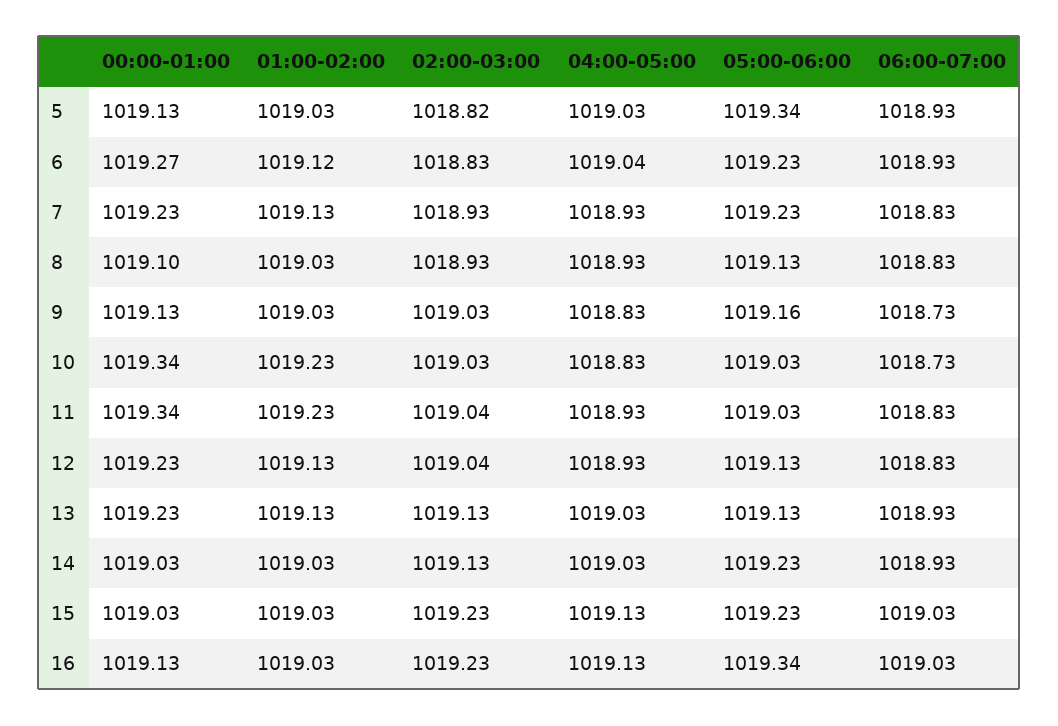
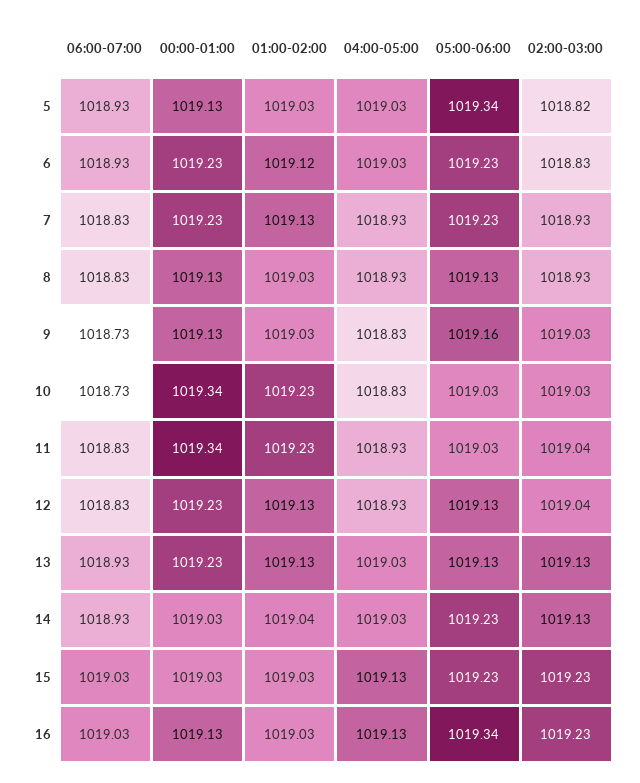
  {
    "00:00-01:00": {
      "5": 1019.13,
-     "6": 1019.27,
+     "6": 1019.23,
      "7": 1019.23,
-     "8": 1019.1,
+     "8": 1019.13,
      "9": 1019.13,
      "10": 1019.34,
      "11": 1019.34,
      "12": 1019.23,
      "13": 1019.23,
      "14": 1019.03,
      "15": 1019.03,
      "16": 1019.13
    },
    "01:00-02:00": {
      "5": 1019.03,
      "6": 1019.12,
      "7": 1019.13,
      "8": 1019.03,
      "9": 1019.03,
      "10": 1019.23,
      "11": 1019.23,
      "12": 1019.13,
      "13": 1019.13,
-     "14": 1019.03,
+     "14": 1019.04,
      "15": 1019.03,
      "16": 1019.03
    },
    "02:00-03:00": {
      "5": 1018.82,
      "6": 1018.83,
      "7": 1018.93,
      "8": 1018.93,
      "9": 1019.03,
      "10": 1019.03,
      "11": 1019.04,
      "12": 1019.04,
      "13": 1019.13,
      "14": 1019.13,
      "15": 1019.23,
      "16": 1019.23
    },
    "04:00-05:00": {
      "5": 1019.03,
-     "6": 1019.04,
+     "6": 1019.03,
      "7": 1018.93,
      "8": 1018.93,
      "9": 1018.83,
      "10": 1018.83,
      "11": 1018.93,
      "12": 1018.93,
      "13": 1019.03,
      "14": 1019.03,
      "15": 1019.13,
      "16": 1019.13
    },
    "05:00-06:00": {
      "5": 1019.34,
      "6": 1019.23,
      "7": 1019.23,
      "8": 1019.13,
      "9": 1019.16,
      "10": 1019.03,
      "11": 1019.03,
      "12": 1019.13,
      "13": 1019.13,
      "14": 1019.23,
      "15": 1019.23,
      "16": 1019.34
    },
    "06:00-07:00": {
      "5": 1018.93,
      "6": 1018.93,
      "7": 1018.83,
      "8": 1018.83,
      "9": 1018.73,
      "10": 1018.73,
      "11": 1018.83,
      "12": 1018.83,
      "13": 1018.93,
      "14": 1018.93,
      "15": 1019.03,
      "16": 1019.03
    }
  }

